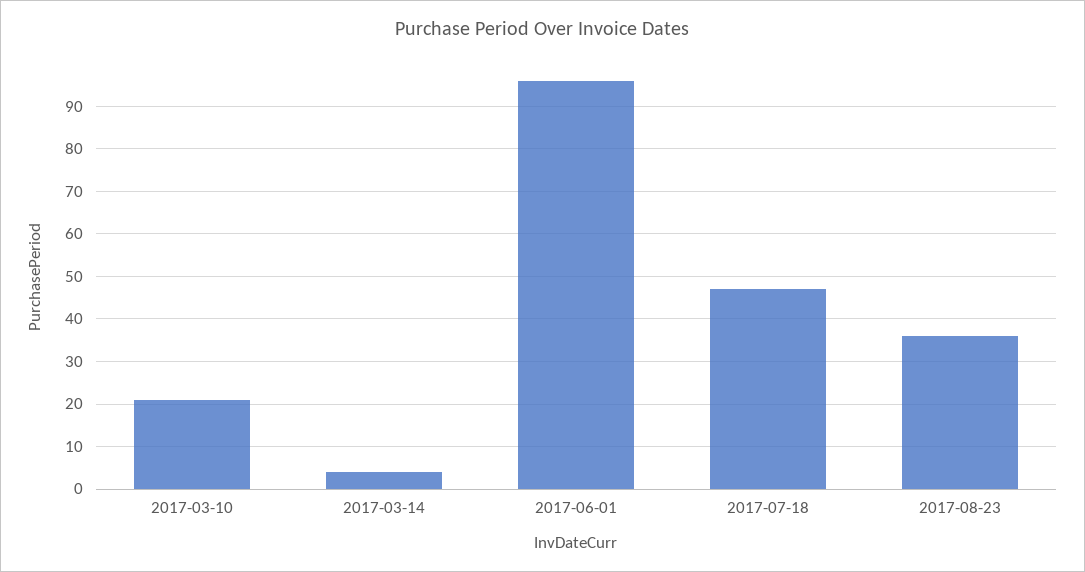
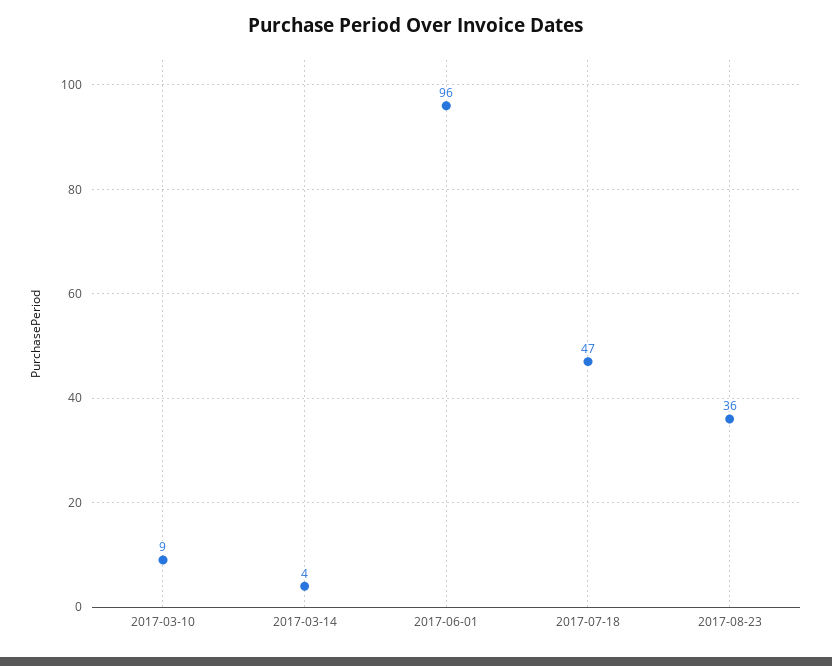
  {
-   "2017-03-10": 20,
+   "2017-03-10": 9,
    "2017-03-14": 4,
    "2017-06-01": 96,
    "2017-07-18": 47,
    "2017-08-23": 36
  }

